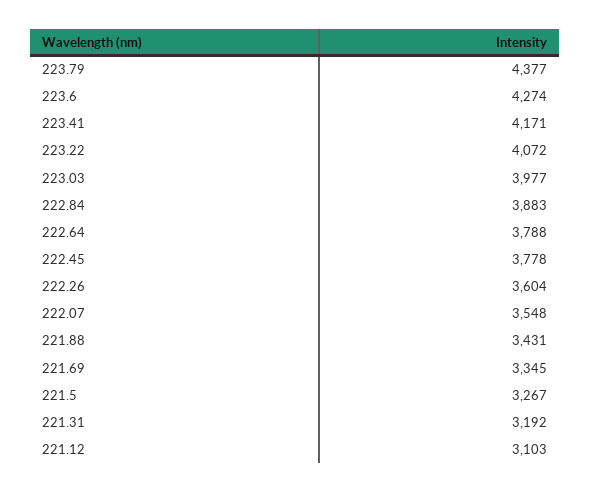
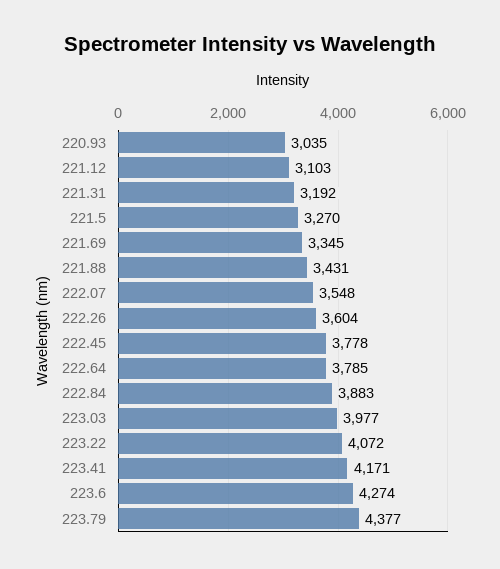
  {
    "223.79": 4377,
    "223.6": 4274,
    "223.41": 4171,
    "223.22": 4072,
    "223.03": 3977,
    "222.84": 3883,
-   "222.64": 3788,
+   "222.64": 3785,
    "222.45": 3778,
    "222.26": 3604,
    "222.07": 3548,
    "221.88": 3431,
    "221.69": 3345,
-   "221.5": 3267,
+   "221.5": 3270,
    "221.31": 3192,
-   "221.12": 3103
+   "221.12": 3103,
+   "220.93": 3035
  }

